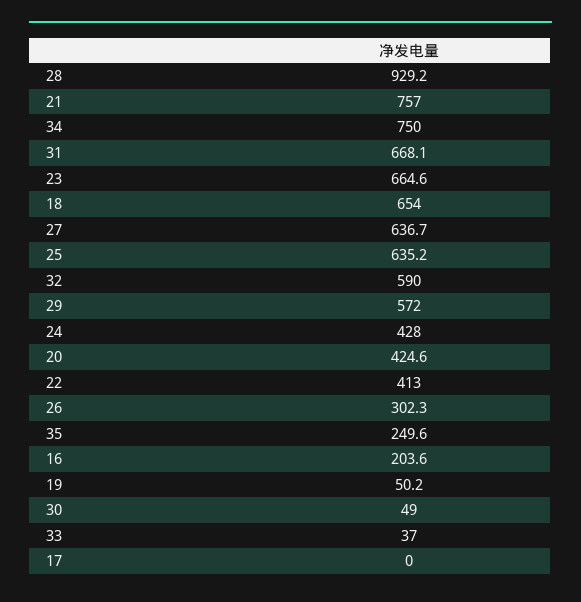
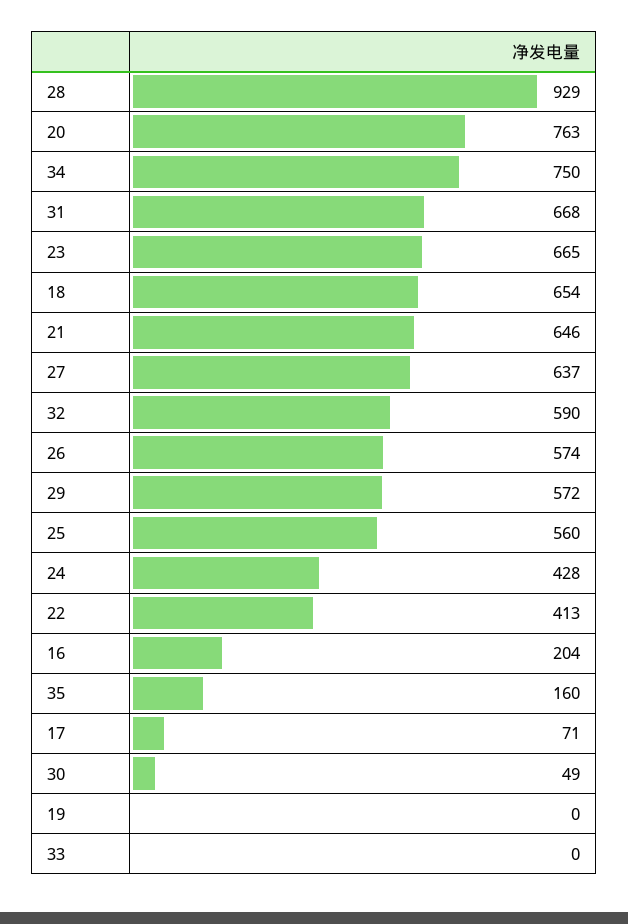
  {
    "28": 929.2,
-   "21": 757,
+   "21": 646,
    "34": 750,
    "31": 668.1,
    "23": 664.6,
    "18": 654,
    "27": 636.7,
-   "25": 635.2,
+   "25": 560,
    "32": 590,
    "29": 572,
    "24": 428,
-   "20": 424.6,
+   "20": 763,
    "22": 413,
-   "26": 302.3,
+   "26": 574,
-   "35": 249.6,
+   "35": 160,
    "16": 203.6,
-   "19": 50.2,
+   "19": 0,
    "30": 49,
-   "33": 37,
+   "33": 0,
-   "17": 0
+   "17": 71
  }

